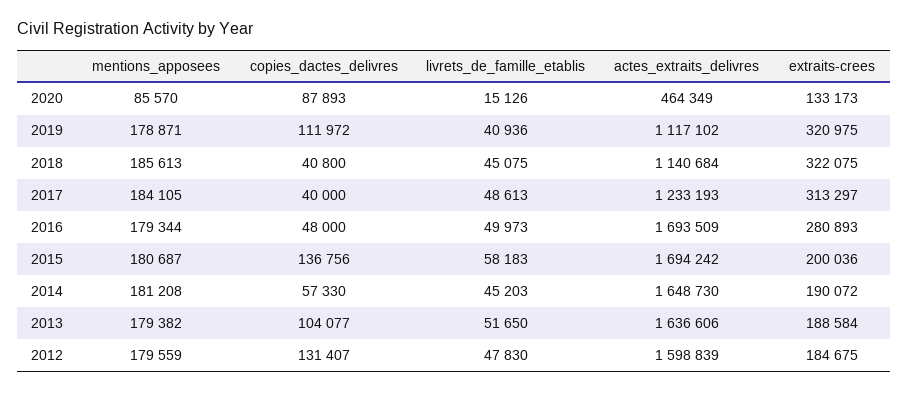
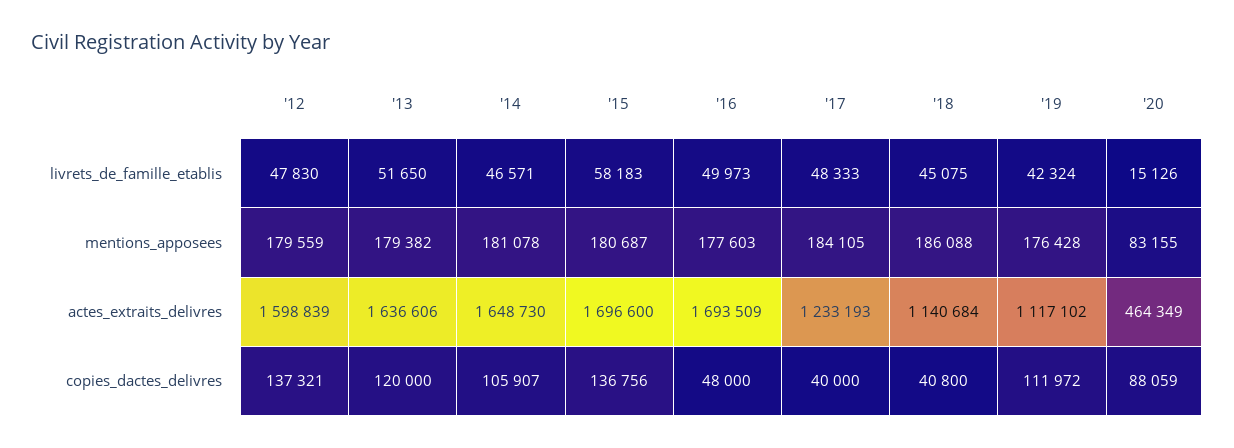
  {
    "mentions_apposees": {
-     "2020": 85570,
+     "2020": 83155,
-     "2019": 178871,
+     "2019": 176428,
-     "2018": 185613,
+     "2018": 186088,
      "2017": 184105,
-     "2016": 179344,
+     "2016": 177603,
      "2015": 180687,
-     "2014": 181208,
+     "2014": 181078,
      "2013": 179382,
      "2012": 179559
    },
    "copies_dactes_delivres": {
-     "2020": 87893,
+     "2020": 88059,
      "2019": 111972,
      "2018": 40800,
      "2017": 40000,
      "2016": 48000,
      "2015": 136756,
-     "2014": 57330,
+     "2014": 105907,
-     "2013": 104077,
+     "2013": 120000,
-     "2012": 131407
+     "2012": 137321
    },
    "livrets_de_famille_etablis": {
      "2020": 15126,
-     "2019": 40936,
+     "2019": 42324,
      "2018": 45075,
-     "2017": 48613,
+     "2017": 48333,
      "2016": 49973,
      "2015": 58183,
-     "2014": 45203,
+     "2014": 46571,
      "2013": 51650,
      "2012": 47830
    },
    "actes_extraits_delivres": {
      "2020": 464349,
      "2019": 1117102,
      "2018": 1140684,
      "2017": 1233193,
      "2016": 1693509,
-     "2015": 1694242,
+     "2015": 1696600,
      "2014": 1648730,
      "2013": 1636606,
      "2012": 1598839
-   },
+   }
-   "extraits-crees": {
-     "2020": 133173,
-     "2019": 320975,
-     "2018": 322075,
-     "2017": 313297,
-     "2016": 280893,
-     "2015": 200036,
-     "2014": 190072,
-     "2013": 188584,
-     "2012": 184675
-   }
  }

